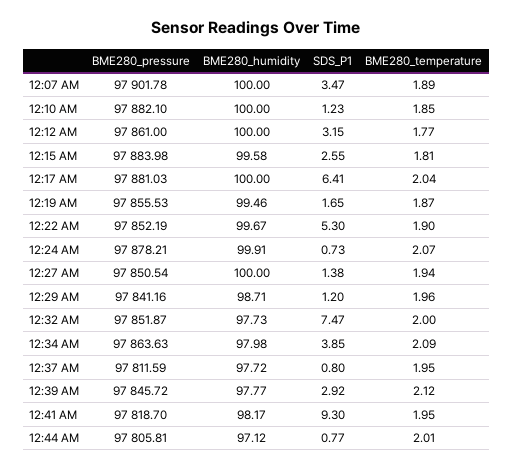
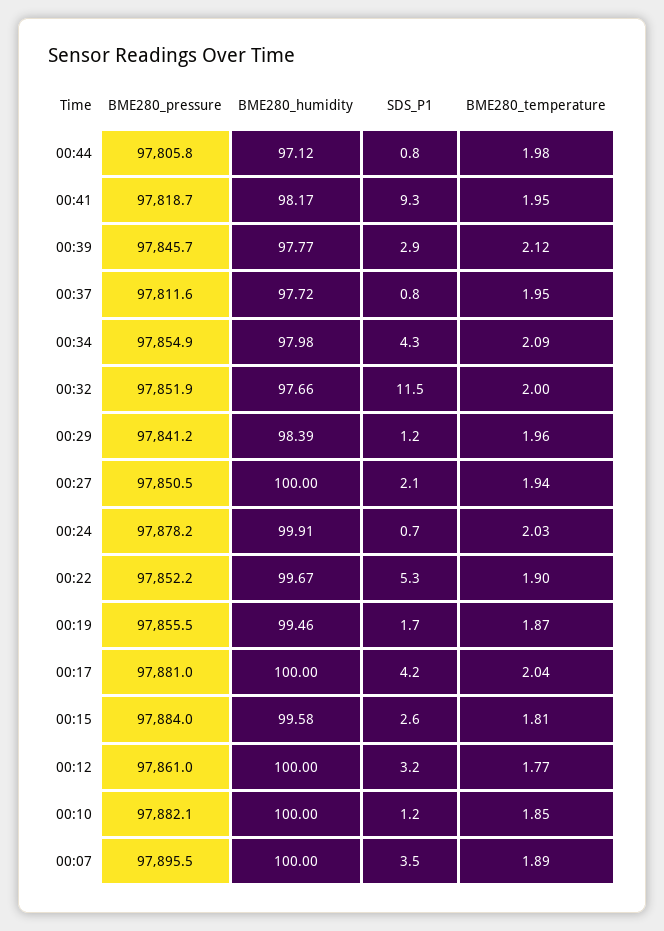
  {
    "BME280_pressure": {
-     "12:07 AM": 97901.78,
+     "12:07 AM": 97895.5,
      "12:10 AM": 97882.1,
      "12:12 AM": 97861,
      "12:15 AM": 97883.98,
      "12:17 AM": 97881.03,
      "12:19 AM": 97855.53,
      "12:22 AM": 97852.19,
      "12:24 AM": 97878.21,
      "12:27 AM": 97850.54,
      "12:29 AM": 97841.16,
      "12:32 AM": 97851.87,
-     "12:34 AM": 97863.63,
+     "12:34 AM": 97854.9,
      "12:37 AM": 97811.59,
      "12:39 AM": 97845.72,
      "12:41 AM": 97818.7,
      "12:44 AM": 97805.81
    },
    "BME280_humidity": {
      "12:07 AM": 100,
      "12:10 AM": 100,
      "12:12 AM": 100,
      "12:15 AM": 99.58,
      "12:17 AM": 100,
      "12:19 AM": 99.46,
      "12:22 AM": 99.67,
      "12:24 AM": 99.91,
      "12:27 AM": 100,
-     "12:29 AM": 98.71,
+     "12:29 AM": 98.39,
-     "12:32 AM": 97.73,
+     "12:32 AM": 97.66,
      "12:34 AM": 97.98,
      "12:37 AM": 97.72,
      "12:39 AM": 97.77,
      "12:41 AM": 98.17,
      "12:44 AM": 97.12
    },
    "SDS_P1": {
      "12:07 AM": 3.47,
      "12:10 AM": 1.23,
      "12:12 AM": 3.15,
      "12:15 AM": 2.55,
-     "12:17 AM": 6.41,
+     "12:17 AM": 4.2,
      "12:19 AM": 1.65,
      "12:22 AM": 5.3,
      "12:24 AM": 0.73,
-     "12:27 AM": 1.38,
+     "12:27 AM": 2.1,
      "12:29 AM": 1.2,
-     "12:32 AM": 7.47,
+     "12:32 AM": 11.5,
-     "12:34 AM": 3.85,
+     "12:34 AM": 4.3,
      "12:37 AM": 0.8,
      "12:39 AM": 2.92,
      "12:41 AM": 9.3,
      "12:44 AM": 0.77
    },
    "BME280_temperature": {
      "12:07 AM": 1.89,
      "12:10 AM": 1.85,
      "12:12 AM": 1.77,
      "12:15 AM": 1.81,
      "12:17 AM": 2.04,
      "12:19 AM": 1.87,
      "12:22 AM": 1.9,
-     "12:24 AM": 2.07,
+     "12:24 AM": 2.03,
      "12:27 AM": 1.94,
      "12:29 AM": 1.96,
      "12:32 AM": 2,
      "12:34 AM": 2.09,
      "12:37 AM": 1.95,
      "12:39 AM": 2.12,
      "12:41 AM": 1.95,
-     "12:44 AM": 2.01
+     "12:44 AM": 1.98
    }
  }

